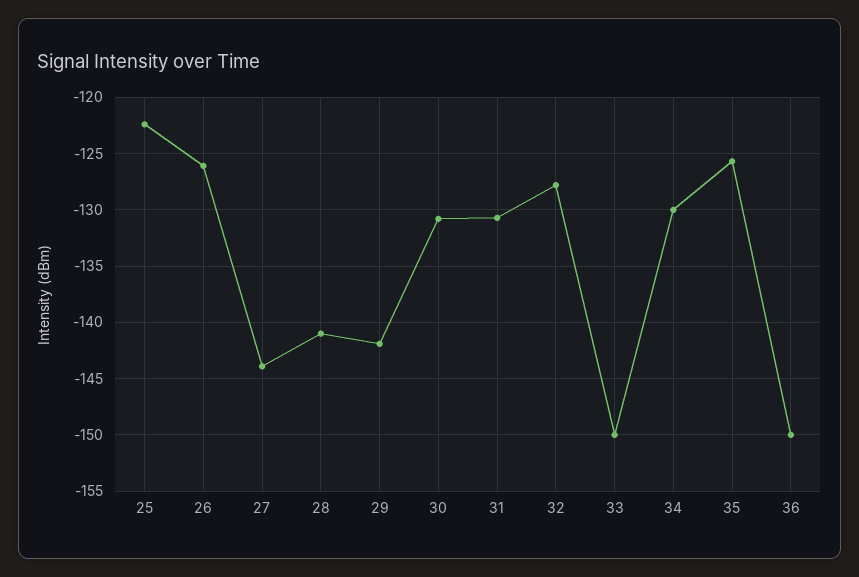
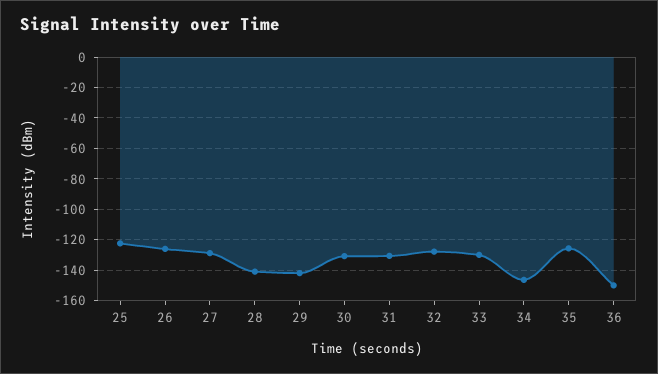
  {
    "25": -122,
    "26": -126,
-   "27": -144,
+   "27": -130,
    "28": -141,
    "29": -142,
    "30": -131,
    "31": -131,
    "32": -128,
-   "33": -150,
+   "33": -130,
-   "34": -130,
+   "34": -145,
    "35": -126,
    "36": -150
  }

